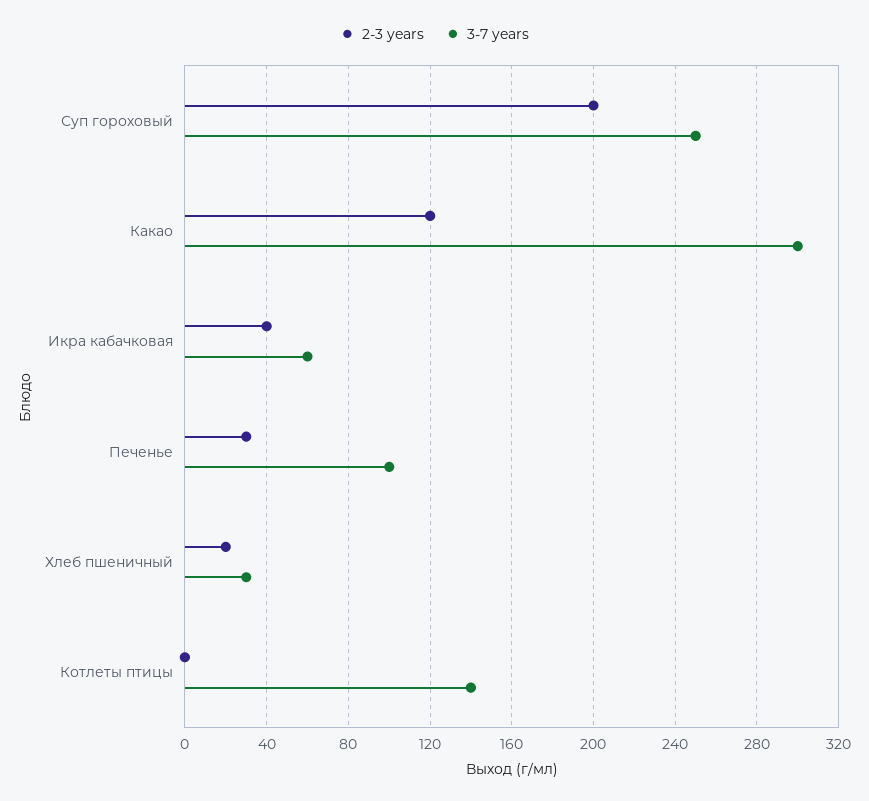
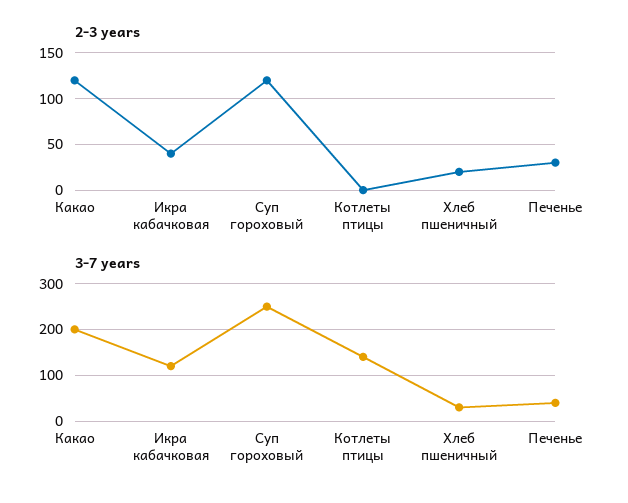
  {
    "2-3 years": {
-     "Суп гороховый": 200,
+     "Суп гороховый": 120,
      "Какао": 120,
      "Икра кабачковая": 40,
      "Печенье": 30,
      "Хлеб пшеничный": 20,
      "Котлеты птицы": 0
    },
    "3-7 years": {
      "Суп гороховый": 250,
-     "Какао": 300,
+     "Какао": 200,
-     "Икра кабачковая": 60,
+     "Икра кабачковая": 120,
-     "Печенье": 100,
+     "Печенье": 40,
      "Хлеб пшеничный": 30,
      "Котлеты птицы": 140
    }
  }

